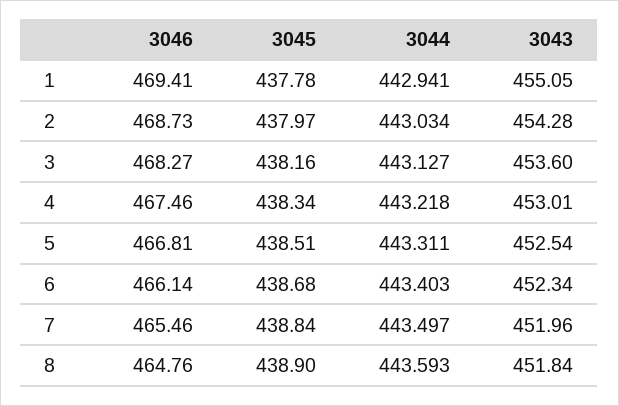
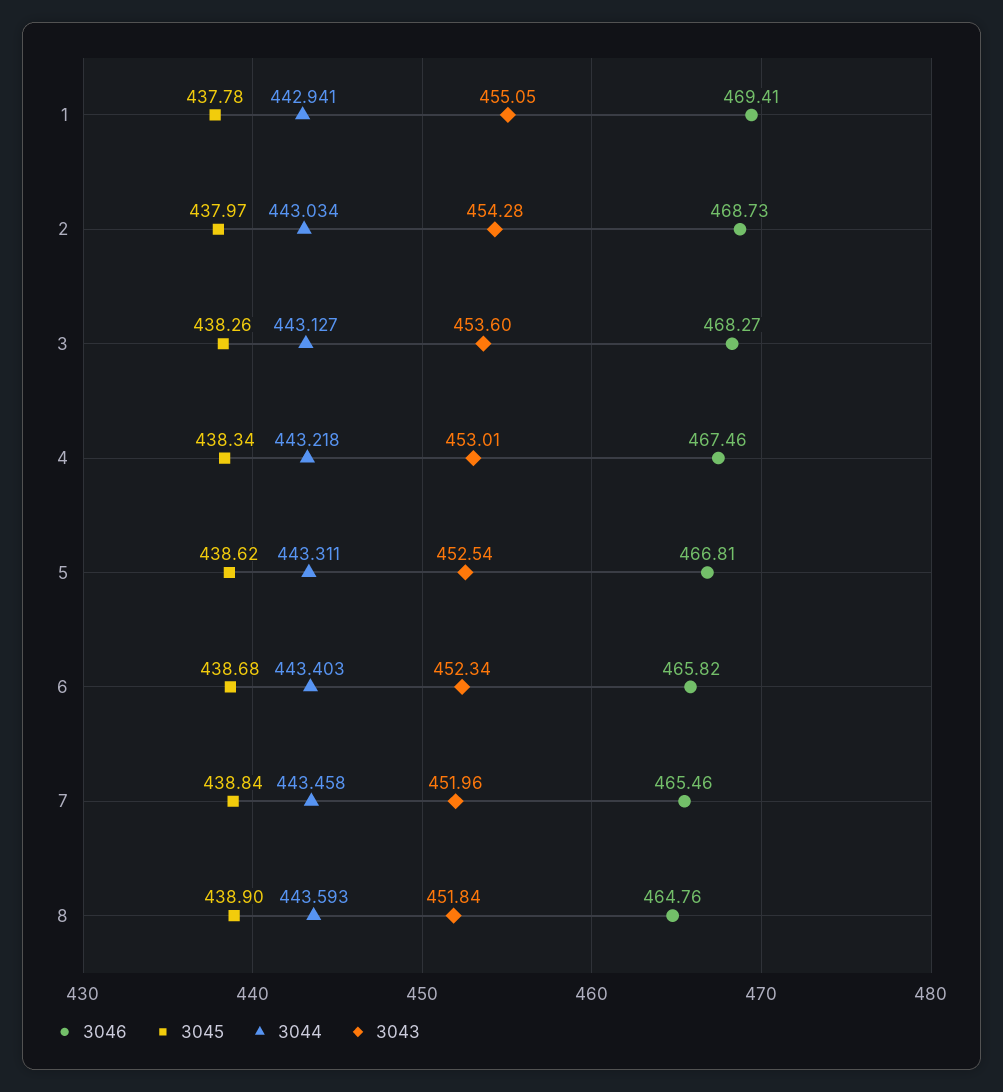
  {
    "3046": {
      "1": 469.41,
      "2": 468.73,
      "3": 468.27,
      "4": 467.46,
      "5": 466.81,
-     "6": 466.14,
+     "6": 465.82,
      "7": 465.46,
      "8": 464.76
    },
    "3045": {
      "1": 437.78,
      "2": 437.97,
-     "3": 438.16,
+     "3": 438.26,
      "4": 438.34,
-     "5": 438.51,
+     "5": 438.62,
      "6": 438.68,
      "7": 438.84,
      "8": 438.9
    },
    "3044": {
      "1": 442.941,
      "2": 443.034,
      "3": 443.127,
      "4": 443.218,
      "5": 443.311,
      "6": 443.403,
-     "7": 443.497,
+     "7": 443.458,
      "8": 443.593
    },
    "3043": {
      "1": 455.05,
      "2": 454.28,
      "3": 453.6,
      "4": 453.01,
      "5": 452.54,
      "6": 452.34,
      "7": 451.96,
      "8": 451.84
    }
  }

